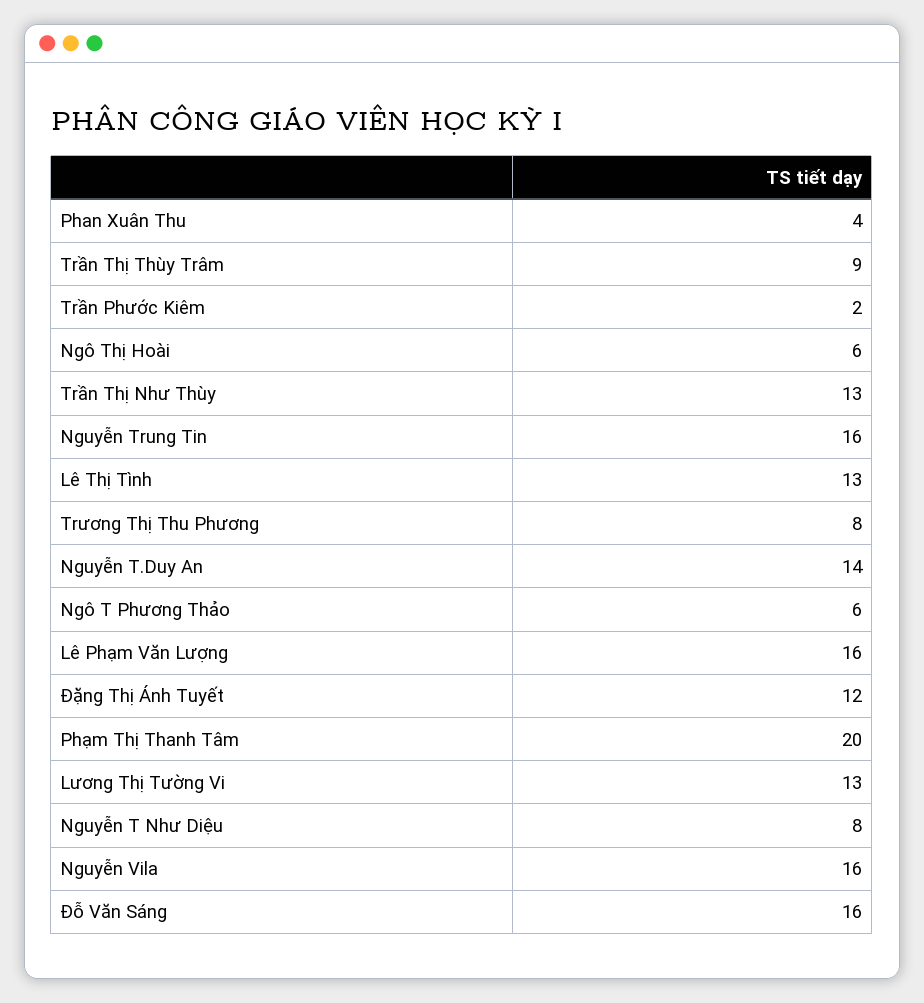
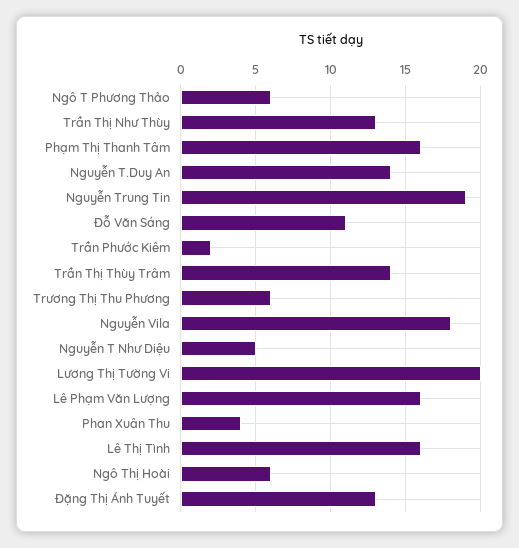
  {
    "Phan Xuân Thu": 4,
-   "Trần Thị Thùy Trâm": 9,
+   "Trần Thị Thùy Trâm": 14,
    "Trần Phước Kiêm": 2,
    "Ngô Thị Hoài": 6,
    "Trần Thị Như Thùy": 13,
-   "Nguyễn Trung Tin": 16,
+   "Nguyễn Trung Tin": 19,
-   "Lê Thị Tình": 13,
+   "Lê Thị Tình": 16,
-   "Trương Thị Thu Phương": 8,
+   "Trương Thị Thu Phương": 6,
    "Nguyễn T.Duy An": 14,
    "Ngô T Phương Thảo": 6,
    "Lê Phạm Văn Lượng": 16,
-   "Đặng Thị Ánh Tuyết": 12,
+   "Đặng Thị Ánh Tuyết": 13,
-   "Phạm Thị Thanh Tâm": 20,
+   "Phạm Thị Thanh Tâm": 16,
-   "Lương Thị Tường Vi": 13,
+   "Lương Thị Tường Vi": 20,
-   "Nguyễn T Như Diệu": 8,
+   "Nguyễn T Như Diệu": 5,
-   "Nguyễn Vila": 16,
+   "Nguyễn Vila": 18,
-   "Đỗ Văn Sáng": 16
+   "Đỗ Văn Sáng": 11
  }

